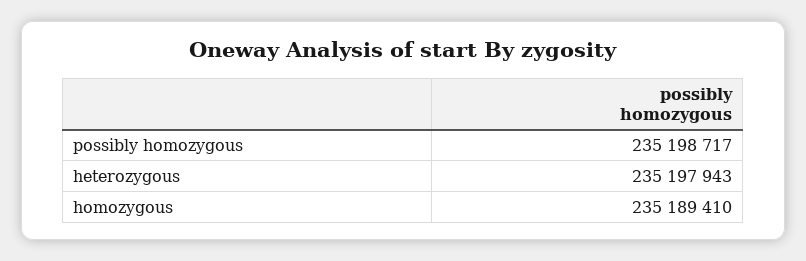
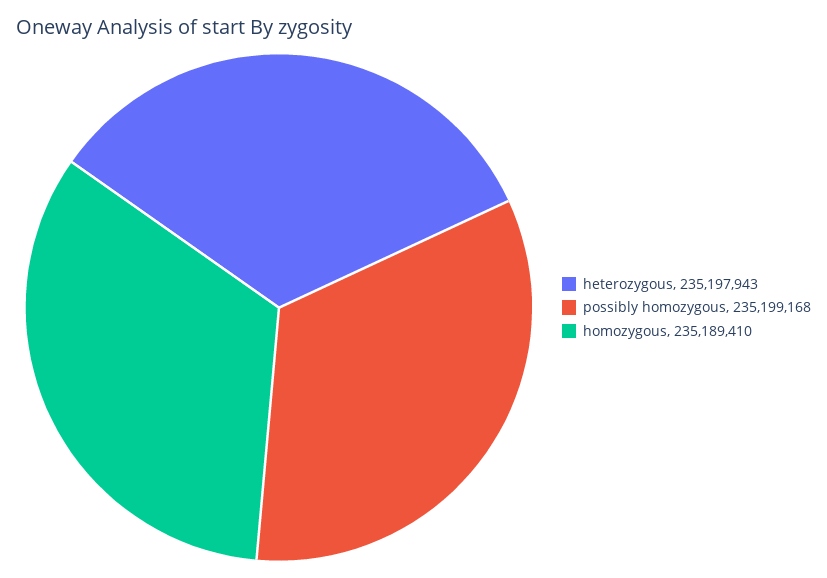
  {
-   "possibly homozygous": 235198717,
+   "possibly homozygous": 235199168,
    "heterozygous": 235197943,
    "homozygous": 235189410
  }

